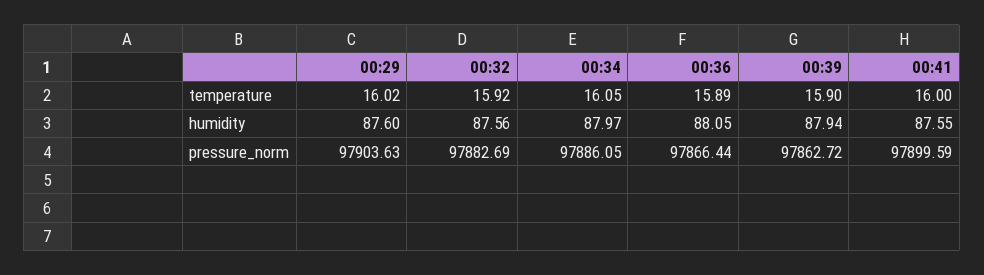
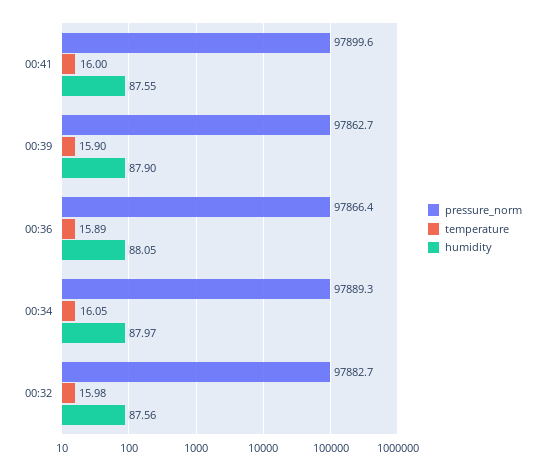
  {
    "temperature": {
-     "00:29": 16.02,
-     "00:32": 15.92,
+     "00:32": 15.98,
      "00:34": 16.05,
      "00:36": 15.89,
      "00:39": 15.9,
      "00:41": 16
    },
    "humidity": {
-     "00:29": 87.6,
      "00:32": 87.56,
      "00:34": 87.97,
      "00:36": 88.05,
-     "00:39": 87.94,
+     "00:39": 87.9,
      "00:41": 87.55
    },
    "pressure_norm": {
-     "00:29": 97903.63,
      "00:32": 97882.69,
-     "00:34": 97886.05,
+     "00:34": 97889.3,
      "00:36": 97866.44,
      "00:39": 97862.72,
      "00:41": 97899.59
    }
  }

